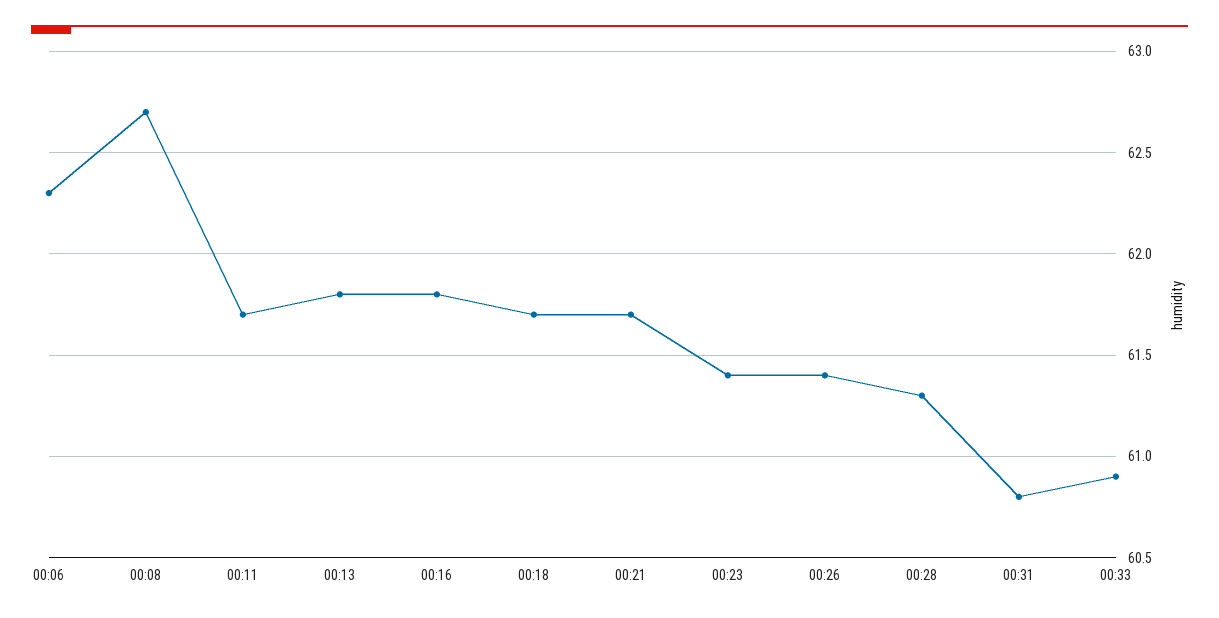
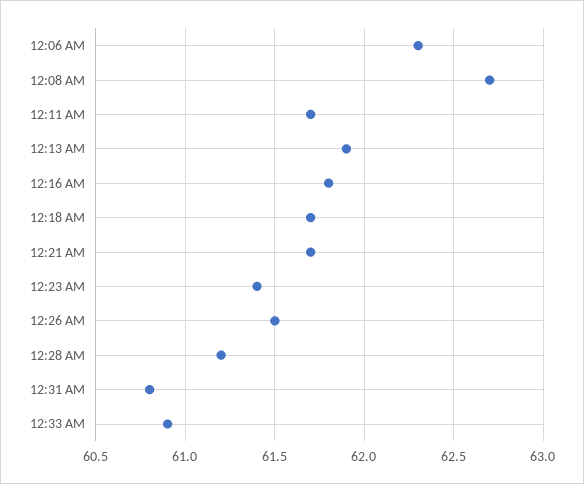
  {
    "00:06": 62.3,
    "00:08": 62.7,
    "00:11": 61.7,
-   "00:13": 61.8,
+   "00:13": 61.9,
    "00:16": 61.8,
    "00:18": 61.7,
    "00:21": 61.7,
    "00:23": 61.4,
-   "00:26": 61.4,
+   "00:26": 61.5,
-   "00:28": 61.3,
+   "00:28": 61.2,
    "00:31": 60.8,
    "00:33": 60.9
  }

